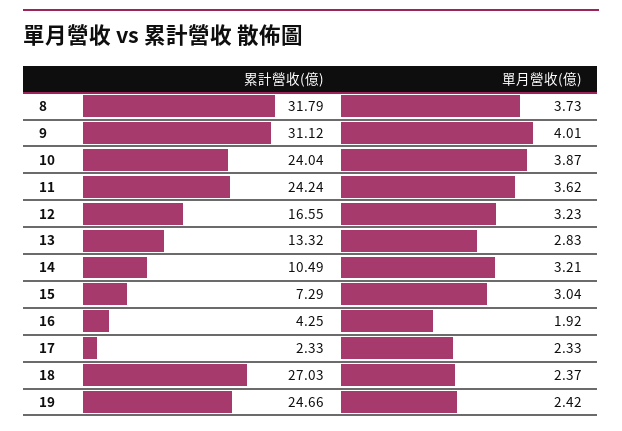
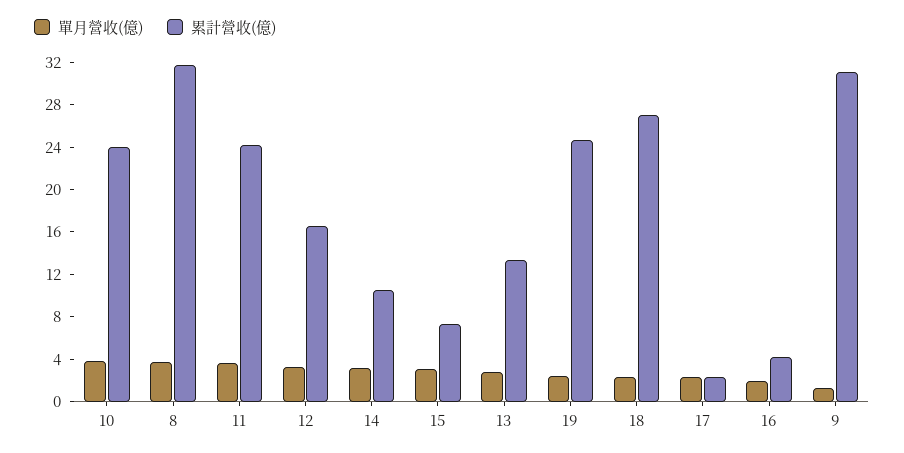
  {
    "累計營收(億)": {
      "8": 31.79,
      "9": 31.12,
      "10": 24.04,
      "11": 24.24,
      "12": 16.55,
      "13": 13.32,
      "14": 10.49,
      "15": 7.29,
      "16": 4.25,
      "17": 2.33,
      "18": 27.03,
      "19": 24.66
    },
    "單月營收(億)": {
      "8": 3.73,
-     "9": 4.01,
+     "9": 1,
      "10": 3.87,
      "11": 3.62,
      "12": 3.23,
      "13": 2.83,
      "14": 3.21,
      "15": 3.04,
      "16": 1.92,
      "17": 2.33,
      "18": 2.37,
      "19": 2.42
    }
  }

